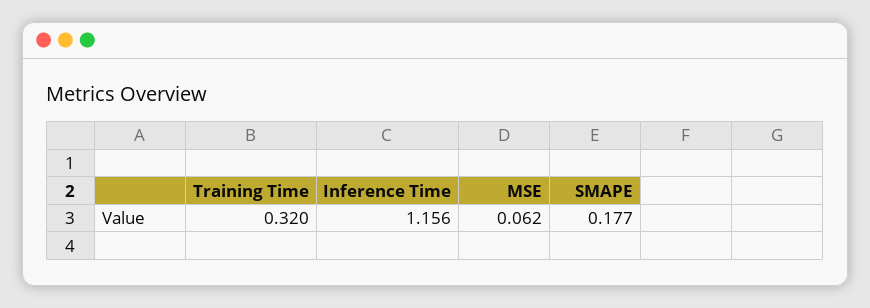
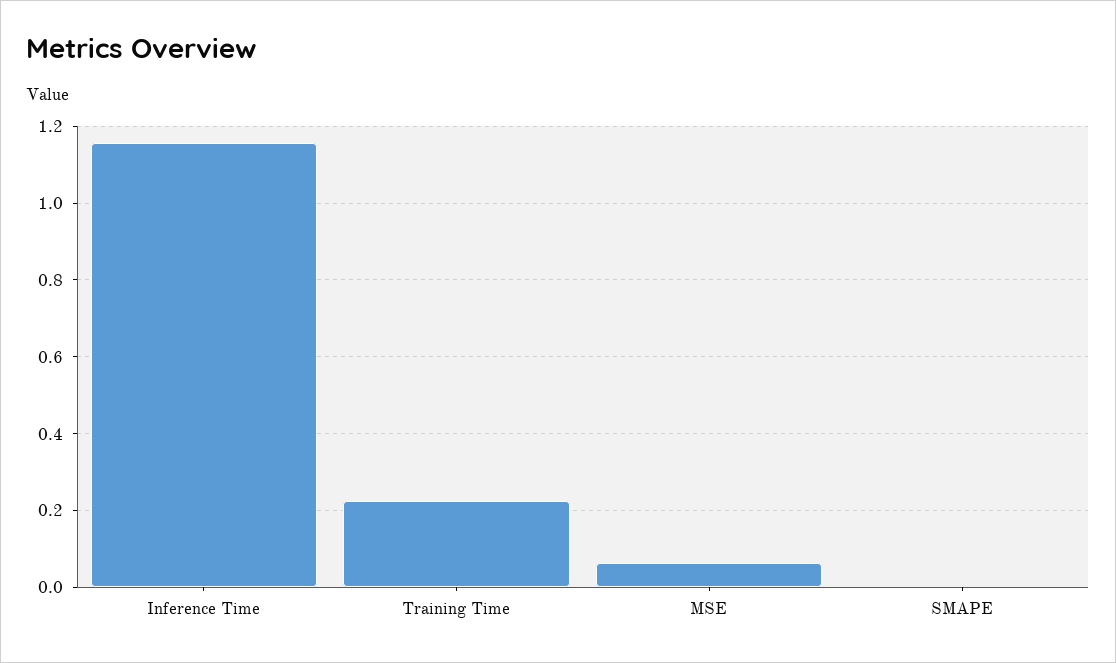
  {
-   "Training Time": 0.32,
+   "Training Time": 0.22,
    "Inference Time": 1.156,
    "MSE": 0.062,
-   "SMAPE": 0.177
+   "SMAPE": 0
  }

